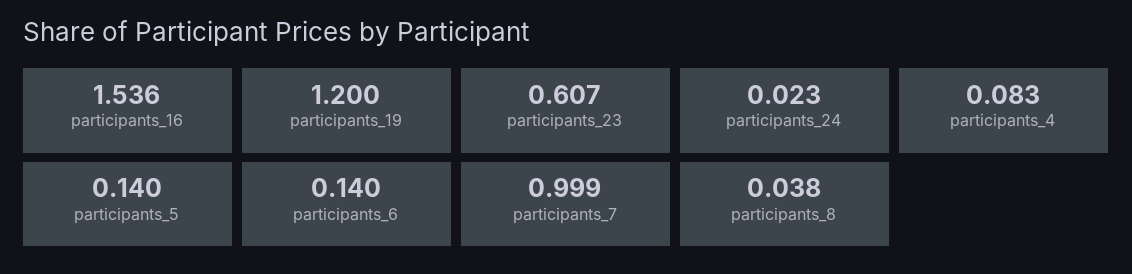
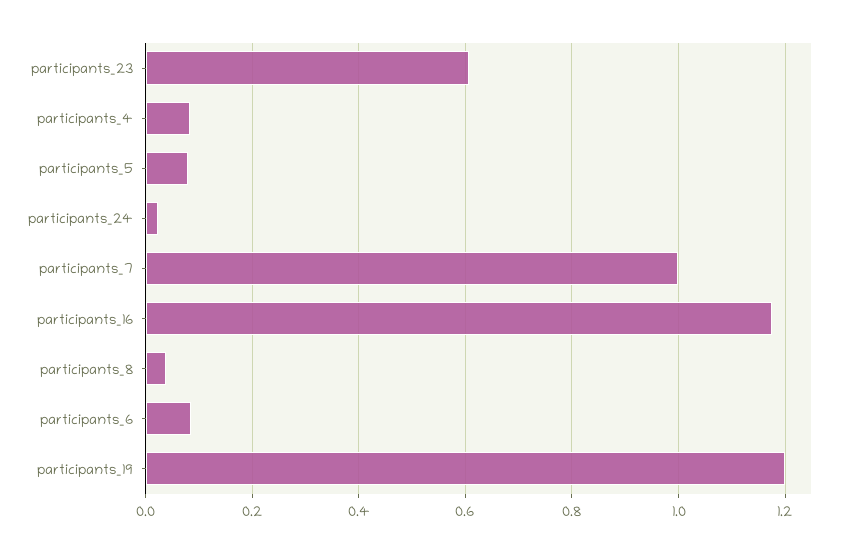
  {
-   "participants_16": 1.536,
+   "participants_16": 1.18,
    "participants_19": 1.2,
    "participants_23": 0.607,
    "participants_24": 0.023,
    "participants_4": 0.083,
-   "participants_5": 0.14,
+   "participants_5": 0.08,
-   "participants_6": 0.14,
+   "participants_6": 0.08,
    "participants_7": 0.999,
    "participants_8": 0.038
  }

